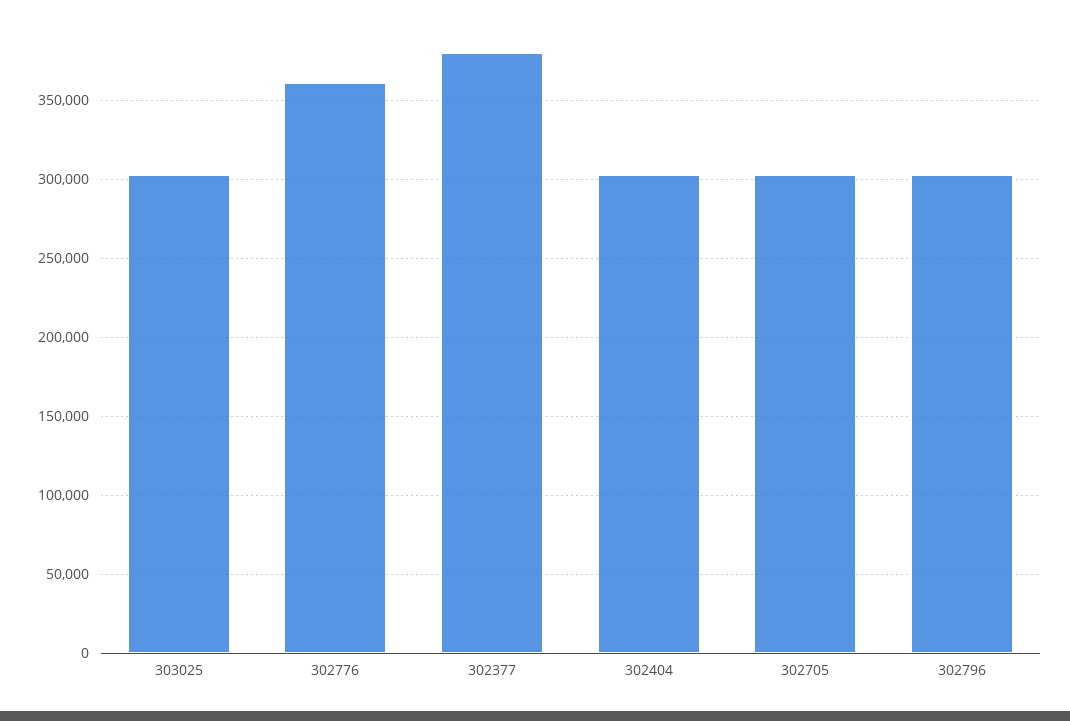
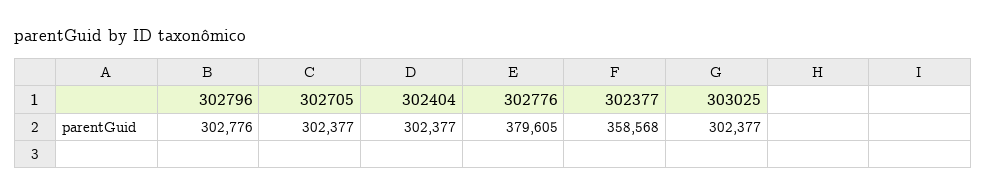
  {
    "303025": 302377,
-   "302776": 360000,
+   "302776": 379605,
-   "302377": 380000,
+   "302377": 358568,
    "302404": 302377,
    "302705": 302377,
    "302796": 302776
  }

